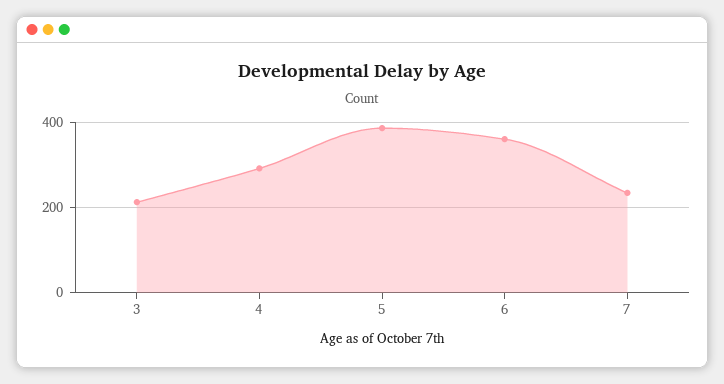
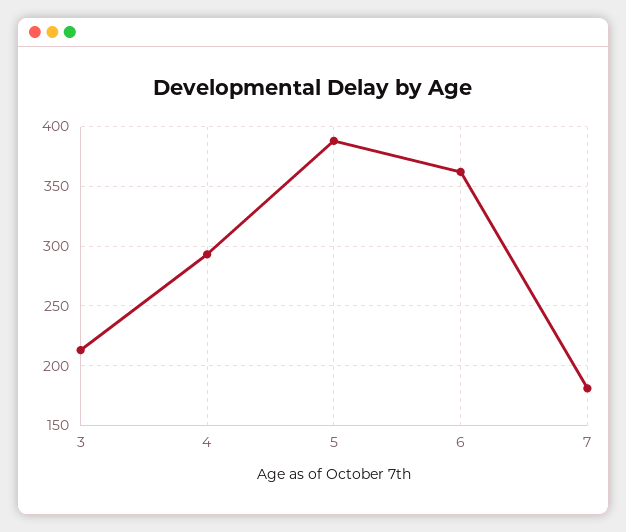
  {
    "3": 210,
    "4": 290,
    "5": 390,
    "6": 360,
-   "7": 240
+   "7": 180
  }

